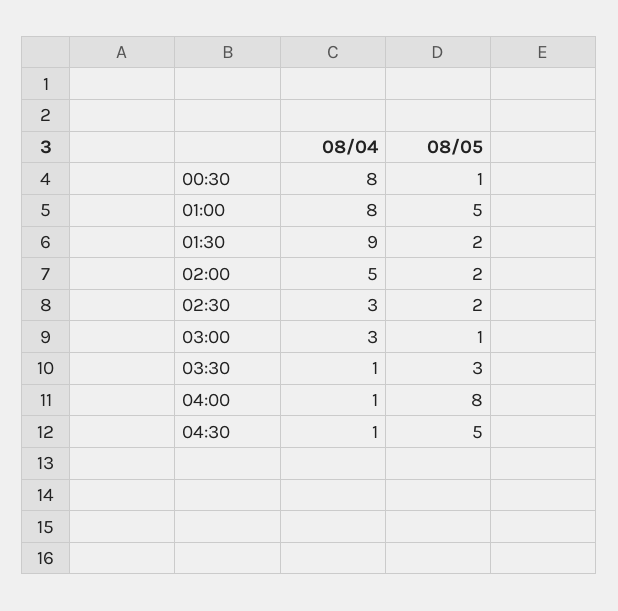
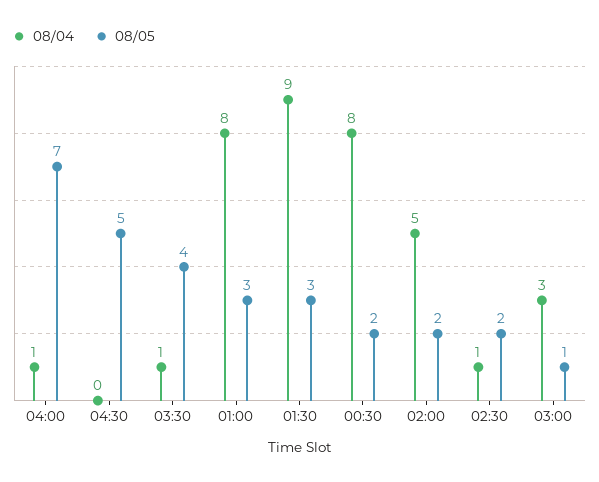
  {
    "08/04": {
      "00:30": 8,
      "01:00": 8,
      "01:30": 9,
      "02:00": 5,
-     "02:30": 3,
+     "02:30": 1,
      "03:00": 3,
      "03:30": 1,
      "04:00": 1,
-     "04:30": 1
+     "04:30": 0
    },
    "08/05": {
-     "00:30": 1,
+     "00:30": 2,
-     "01:00": 5,
+     "01:00": 3,
-     "01:30": 2,
+     "01:30": 3,
      "02:00": 2,
      "02:30": 2,
      "03:00": 1,
-     "03:30": 3,
+     "03:30": 4,
-     "04:00": 8,
+     "04:00": 7,
      "04:30": 5
    }
  }

